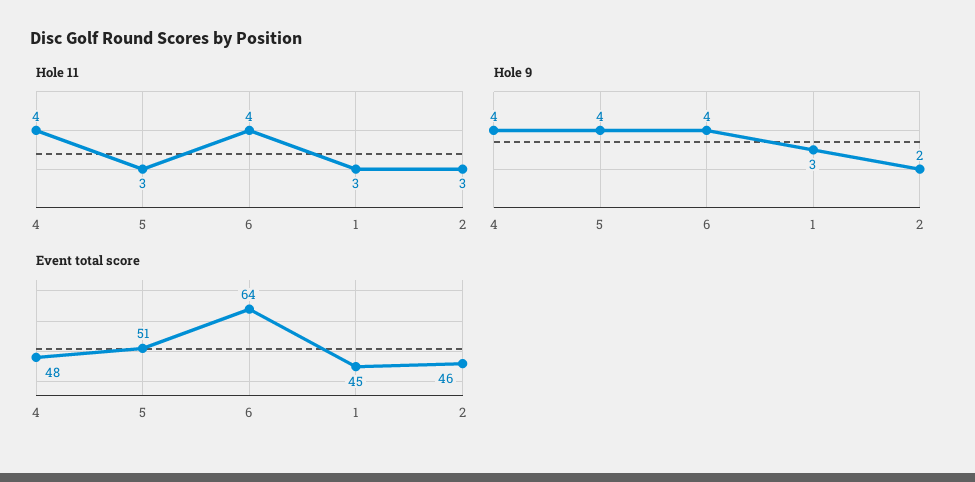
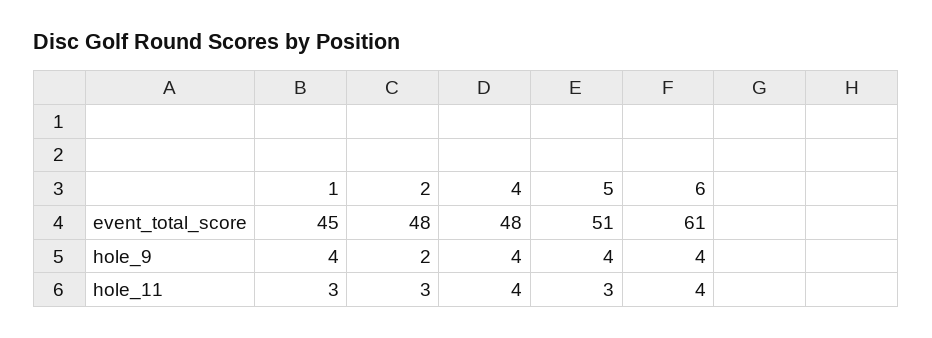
  {
    "Hole 11": {
      "4": 4,
      "5": 3,
      "6": 4,
      "1": 3,
      "2": 3
    },
    "Hole 9": {
      "4": 4,
      "5": 4,
      "6": 4,
-     "1": 3,
+     "1": 4,
      "2": 2
    },
    "Event total score": {
      "4": 48,
      "5": 51,
-     "6": 64,
+     "6": 61,
      "1": 45,
-     "2": 46
+     "2": 48
    }
  }

